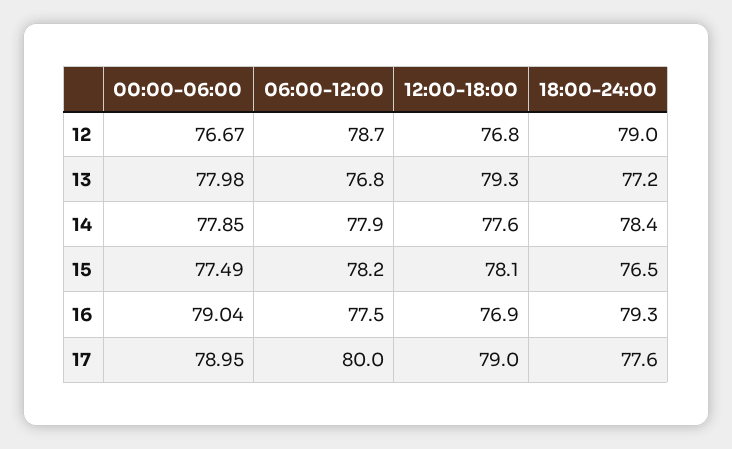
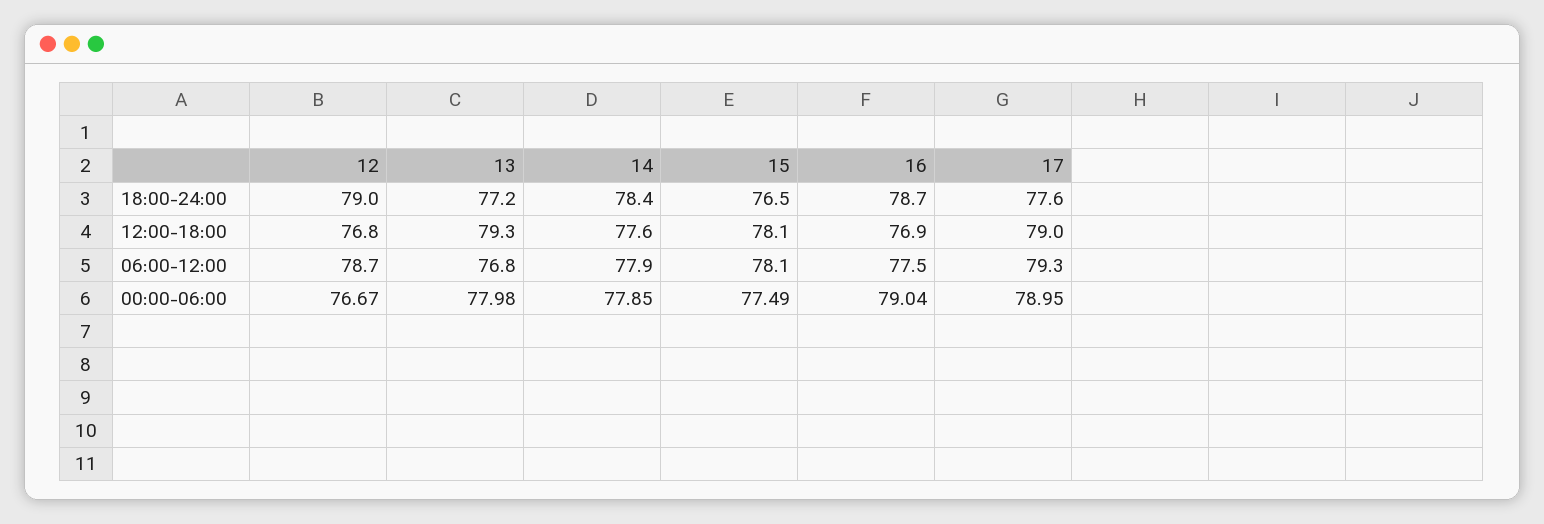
  {
    "00:00-06:00": {
      "12": 76.67,
      "13": 77.98,
      "14": 77.85,
      "15": 77.49,
      "16": 79.04,
      "17": 78.95
    },
    "06:00-12:00": {
      "12": 78.7,
      "13": 76.8,
      "14": 77.9,
-     "15": 78.2,
+     "15": 78.1,
      "16": 77.5,
-     "17": 80
+     "17": 79.3
    },
    "12:00-18:00": {
      "12": 76.8,
      "13": 79.3,
      "14": 77.6,
      "15": 78.1,
      "16": 76.9,
      "17": 79
    },
    "18:00-24:00": {
      "12": 79,
      "13": 77.2,
      "14": 78.4,
      "15": 76.5,
-     "16": 79.3,
+     "16": 78.7,
      "17": 77.6
    }
  }

